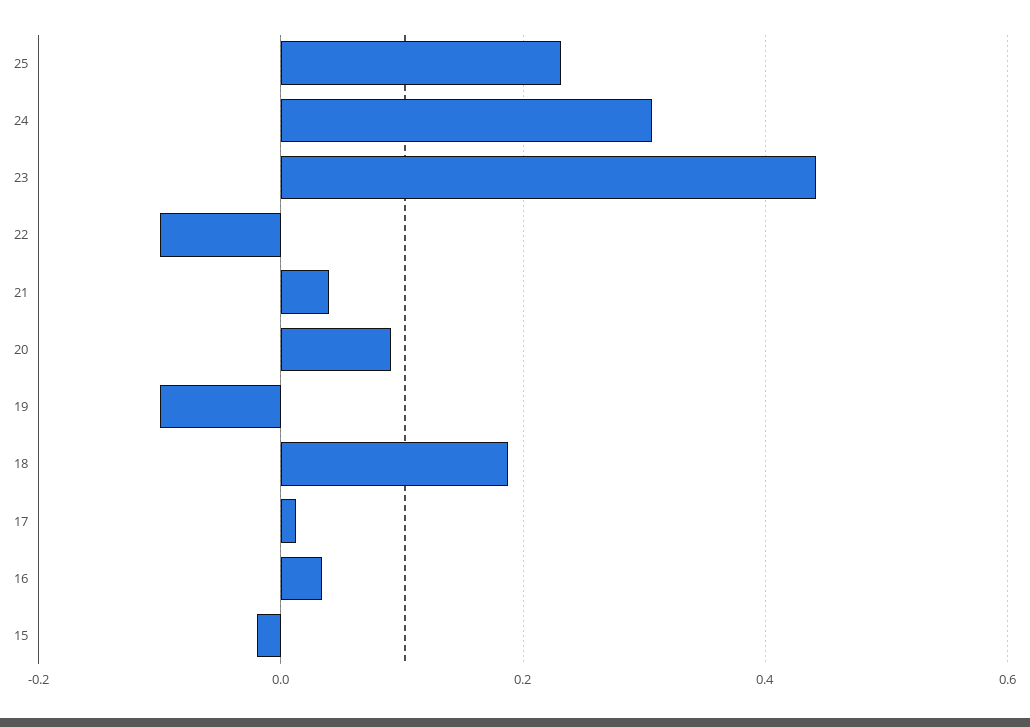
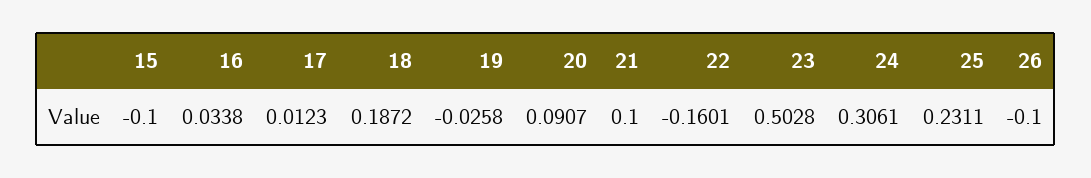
  {
    "25": 0.2311,
    "24": 0.3061,
-   "23": 0.44,
+   "23": 0.5028,
-   "22": -0.1,
+   "22": -0.1601,
-   "21": 0.04,
+   "21": 0.1,
    "20": 0.0907,
-   "19": -0.1,
+   "19": -0.0258,
    "18": 0.1872,
    "17": 0.0123,
    "16": 0.0338,
-   "15": -0.02
+   "15": -0.1,
+   "26": -0.1
  }

